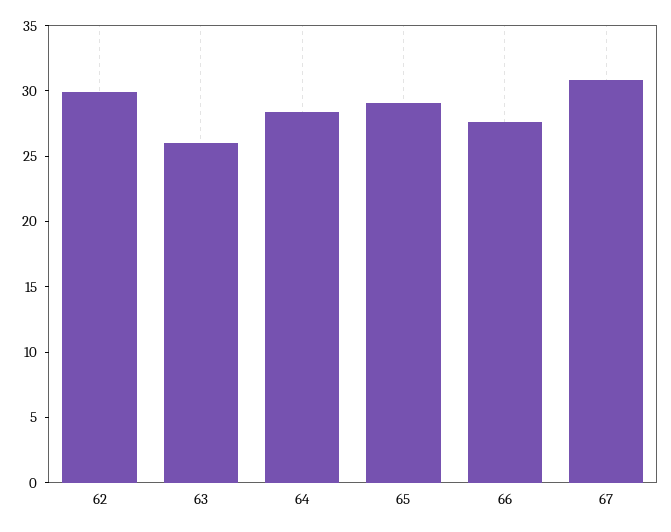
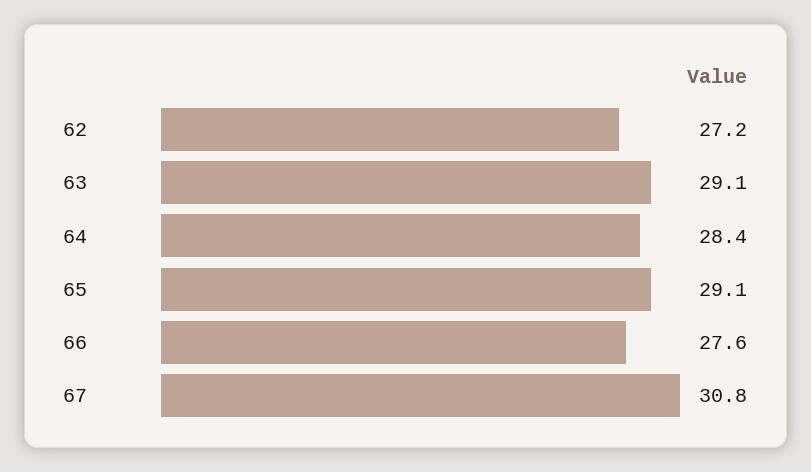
  {
-   "62": 30,
+   "62": 27.2,
-   "63": 26,
+   "63": 29.1,
    "64": 28.4,
    "65": 29.1,
    "66": 27.6,
    "67": 30.8
  }

